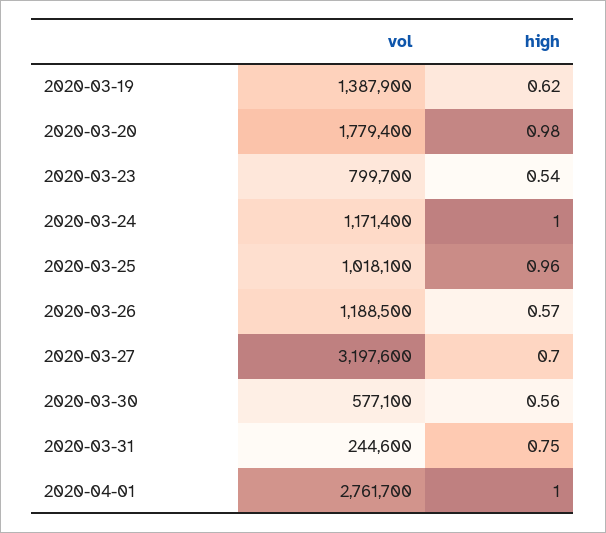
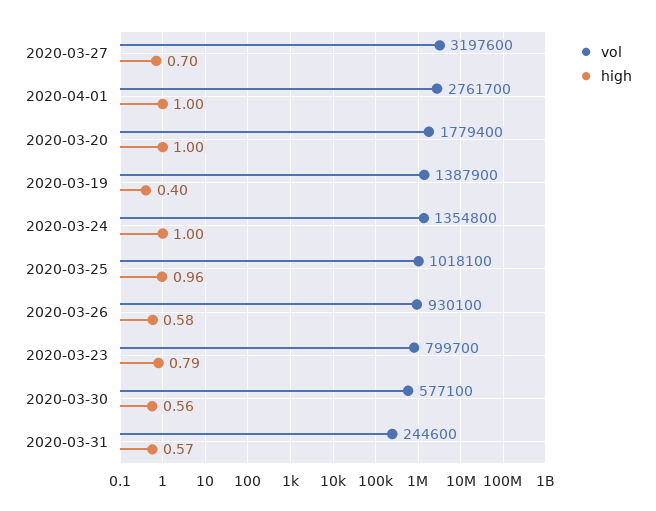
  {
    "vol": {
      "2020-03-19": 1387900,
      "2020-03-20": 1779400,
      "2020-03-23": 799700,
-     "2020-03-24": 1171400,
+     "2020-03-24": 1354800,
      "2020-03-25": 1018100,
-     "2020-03-26": 1188500,
+     "2020-03-26": 930100,
      "2020-03-27": 3197600,
      "2020-03-30": 577100,
      "2020-03-31": 244600,
      "2020-04-01": 2761700
    },
    "high": {
-     "2020-03-19": 0.62,
+     "2020-03-19": 0.4,
-     "2020-03-20": 0.98,
+     "2020-03-20": 1,
-     "2020-03-23": 0.54,
+     "2020-03-23": 0.79,
      "2020-03-24": 1,
      "2020-03-25": 0.96,
-     "2020-03-26": 0.57,
+     "2020-03-26": 0.58,
      "2020-03-27": 0.7,
      "2020-03-30": 0.56,
-     "2020-03-31": 0.75,
+     "2020-03-31": 0.57,
      "2020-04-01": 1
    }
  }

